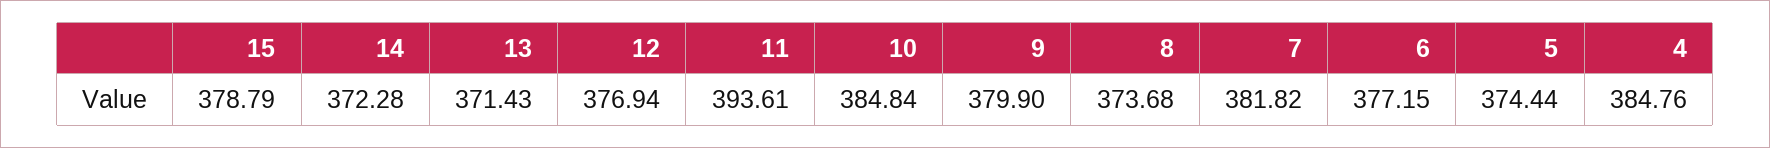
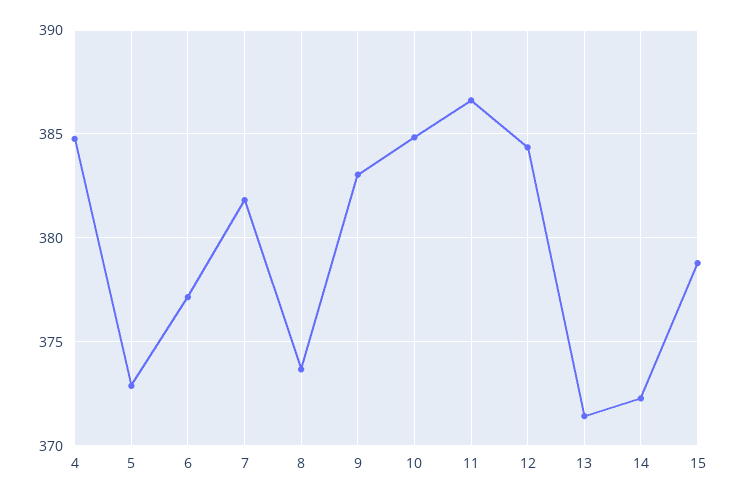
  {
    "15": 378.79,
    "14": 372.28,
    "13": 371.43,
-   "12": 376.94,
+   "12": 384.5,
-   "11": 393.61,
+   "11": 386.5,
    "10": 384.84,
-   "9": 379.9,
+   "9": 383,
    "8": 373.68,
    "7": 381.82,
    "6": 377.15,
-   "5": 374.44,
+   "5": 373,
    "4": 384.76
  }

